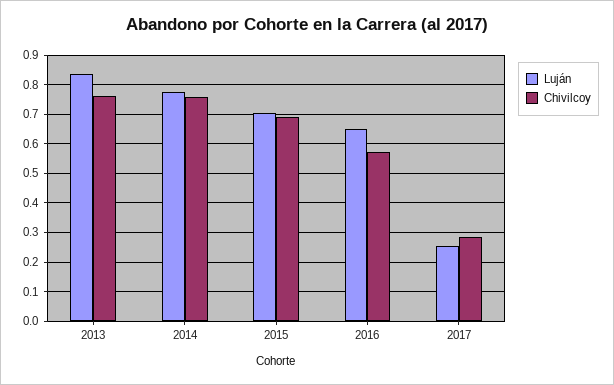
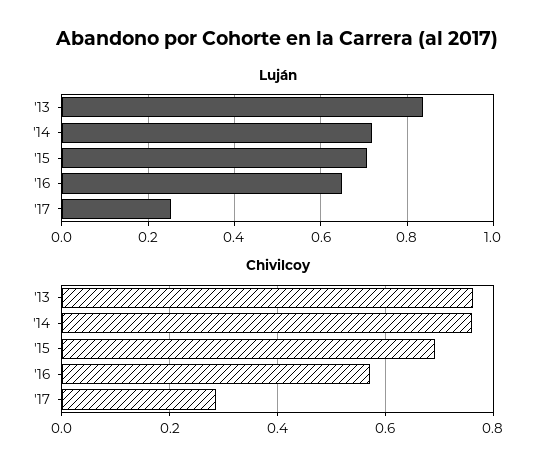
  {
    "Luján": {
      "2013": 0.84,
-     "2014": 0.775,
+     "2014": 0.72,
      "2015": 0.7,
      "2016": 0.64,
      "2017": 0.26
    },
    "Chivilcoy": {
      "2013": 0.76,
      "2014": 0.76,
      "2015": 0.7,
      "2016": 0.58,
      "2017": 0.28
    }
  }

